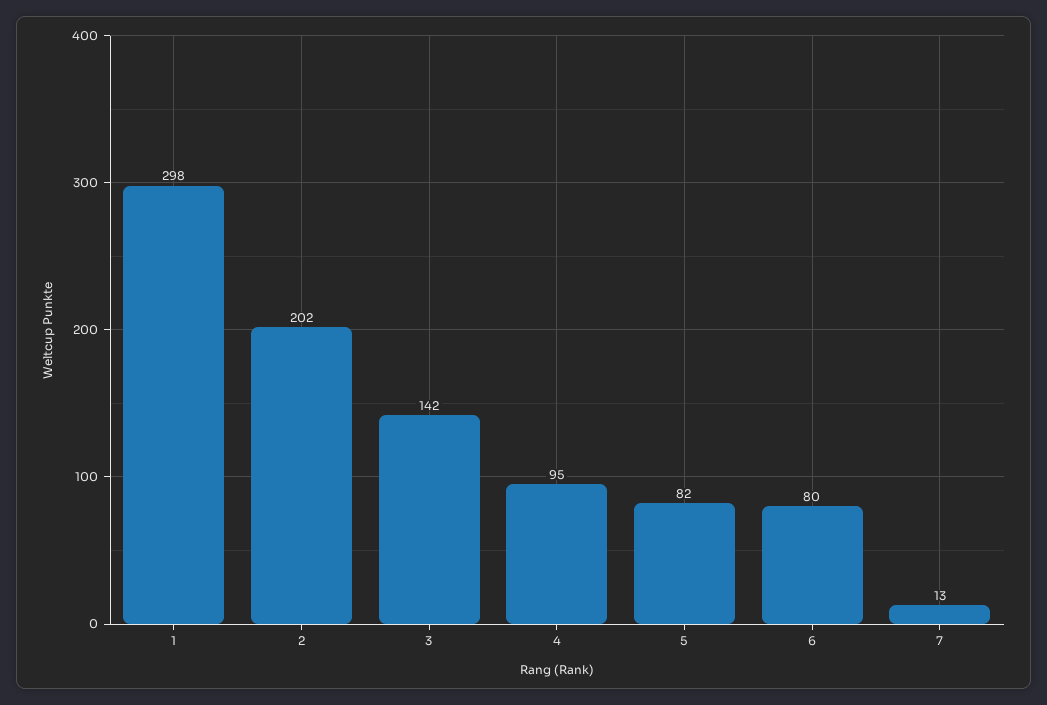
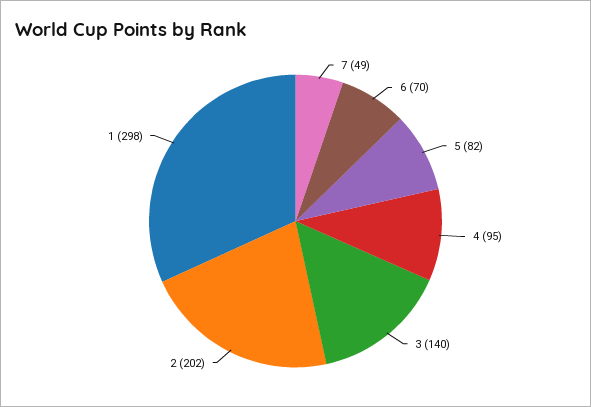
  {
    "1": 298,
    "2": 202,
-   "3": 142,
+   "3": 140,
    "4": 95,
    "5": 82,
-   "6": 80,
+   "6": 70,
-   "7": 13
+   "7": 49
  }

